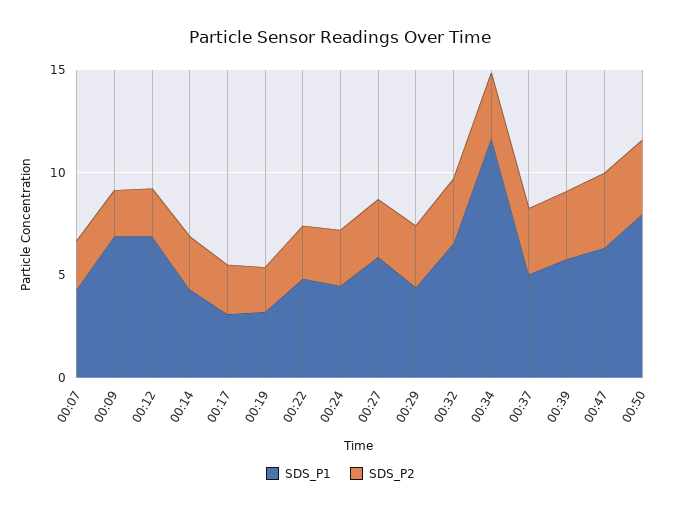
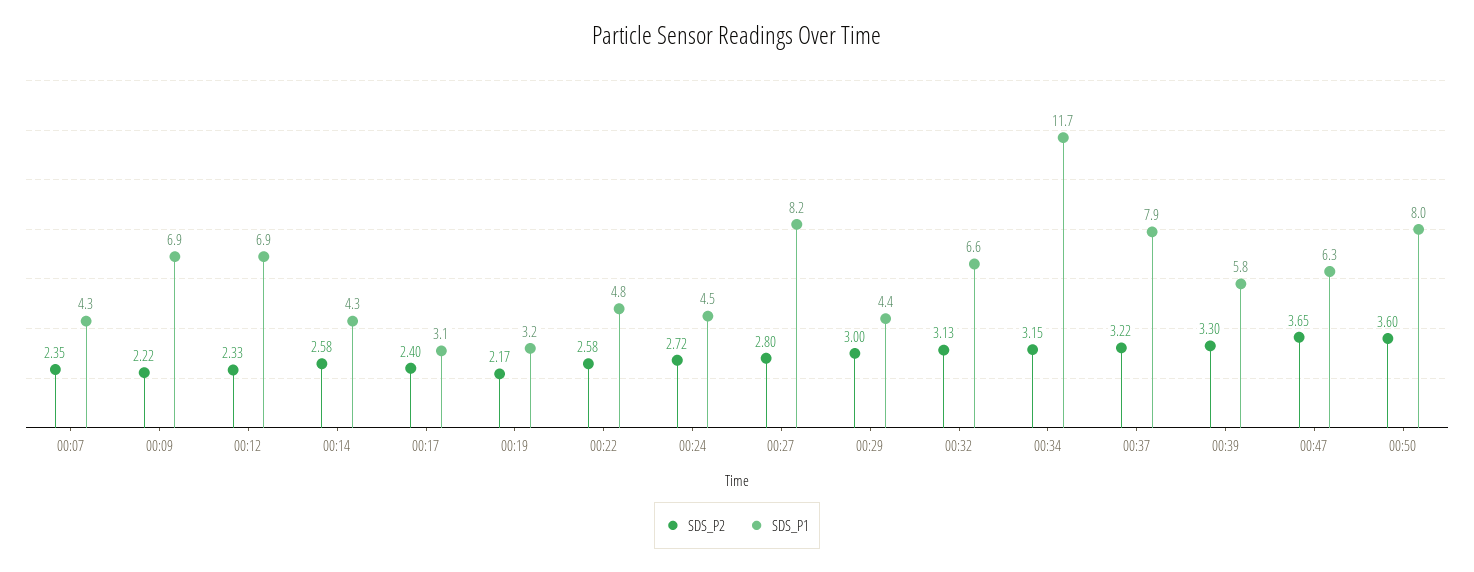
  {
    "SDS_P1": {
      "00:07": 4.3,
      "00:09": 6.9,
      "00:12": 6.9,
      "00:14": 4.3,
      "00:17": 3.1,
      "00:19": 3.2,
      "00:22": 4.8,
      "00:24": 4.5,
-     "00:27": 6,
+     "00:27": 8.2,
      "00:29": 4.4,
      "00:32": 6.6,
      "00:34": 11.7,
-     "00:37": 5,
+     "00:37": 7.9,
      "00:39": 5.8,
      "00:47": 6.3,
      "00:50": 8
    },
    "SDS_P2": {
      "00:07": 2.35,
      "00:09": 2.22,
      "00:12": 2.33,
      "00:14": 2.58,
      "00:17": 2.4,
      "00:19": 2.17,
      "00:22": 2.58,
      "00:24": 2.72,
      "00:27": 2.8,
      "00:29": 3,
      "00:32": 3.13,
      "00:34": 3.15,
      "00:37": 3.22,
      "00:39": 3.3,
      "00:47": 3.65,
      "00:50": 3.6
    }
  }

